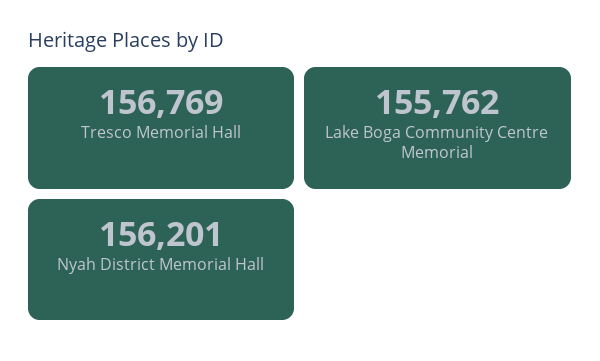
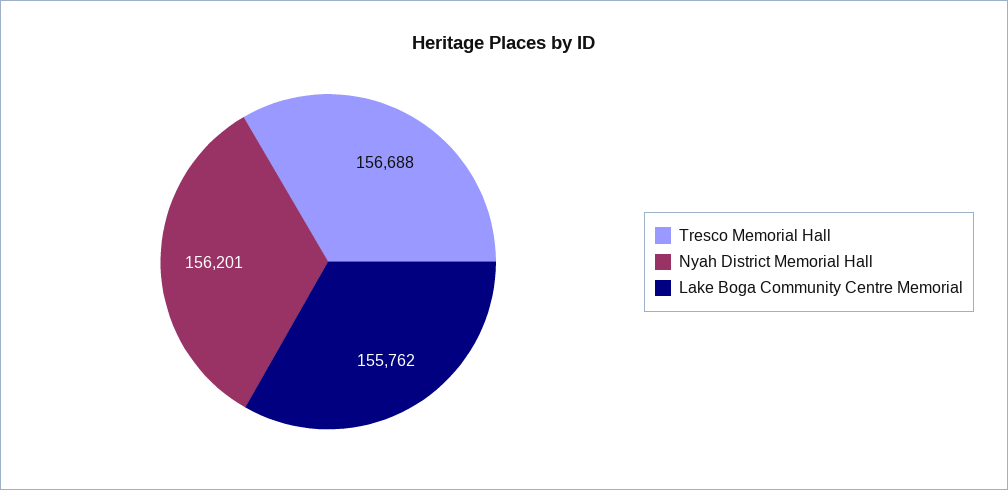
  {
-   "Tresco Memorial Hall": 156769,
+   "Tresco Memorial Hall": 156688,
    "Lake Boga Community Centre Memorial": 155762,
    "Nyah District Memorial Hall": 156201
  }

